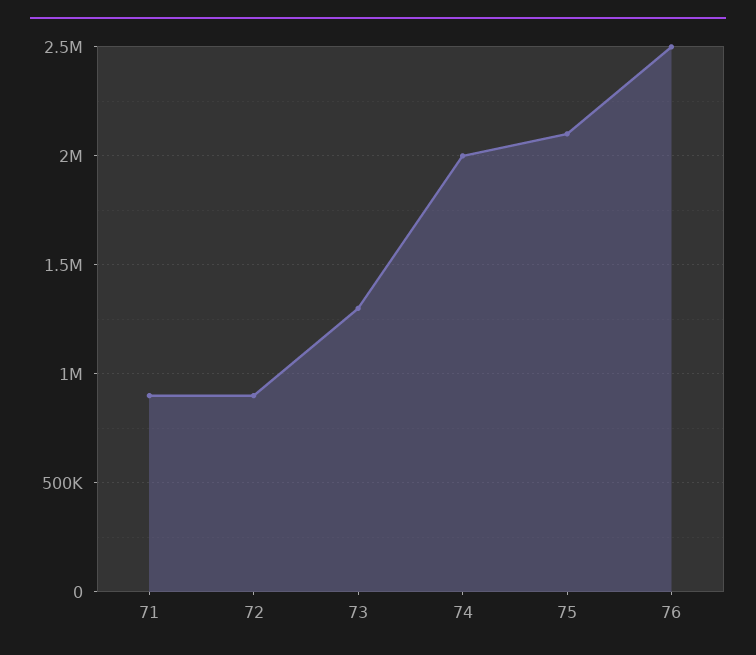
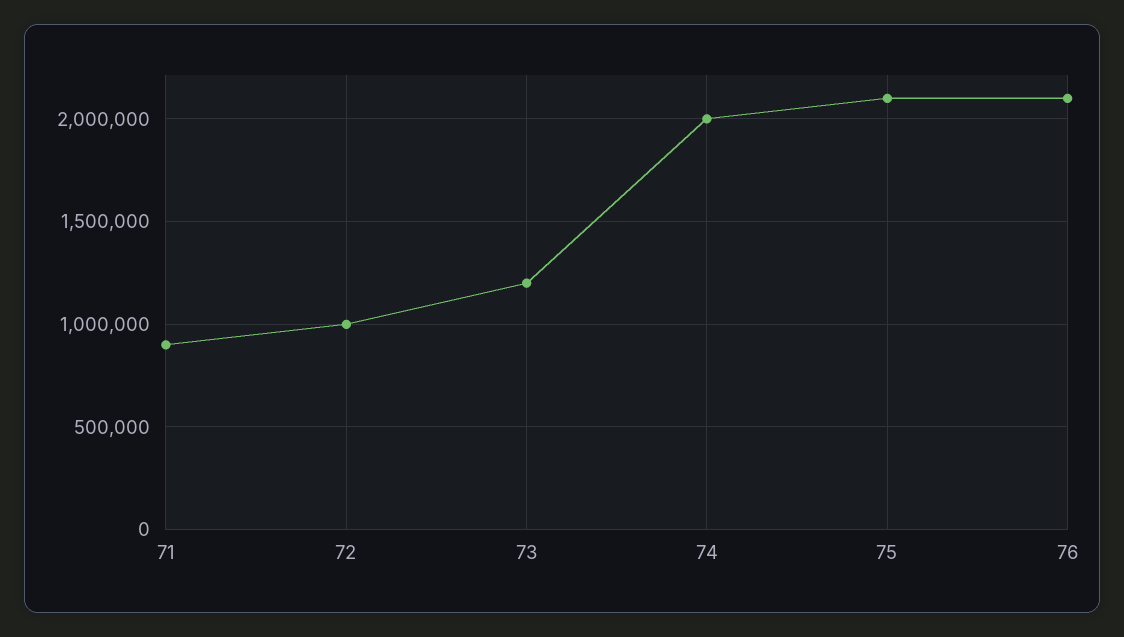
  {
    "71": 900000,
-   "72": 900000,
+   "72": 1000000,
-   "73": 1300000,
+   "73": 1200000,
    "74": 2000000,
    "75": 2100000,
-   "76": 2500000
+   "76": 2100000
  }

